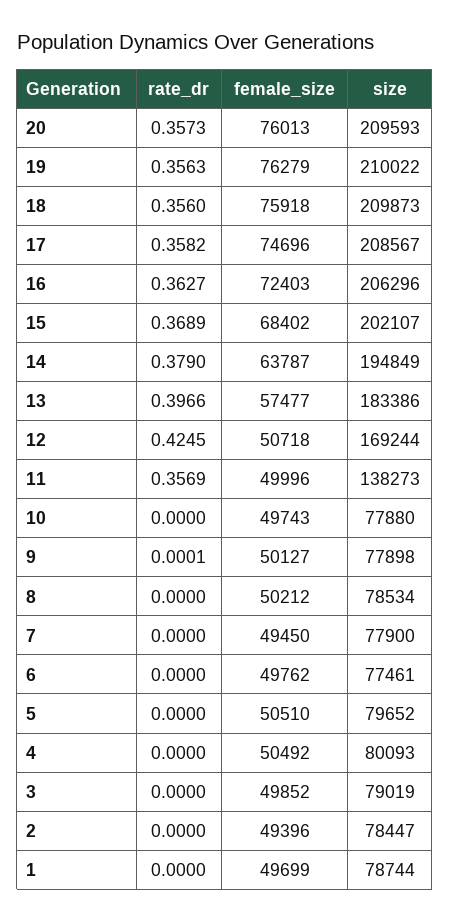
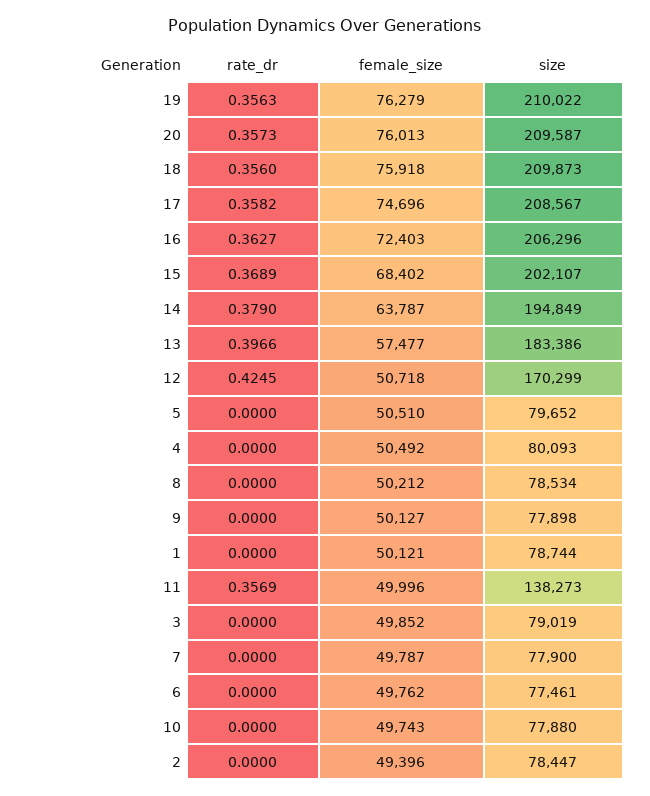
  {
    "rate_dr": {
      "20": 0.3573,
      "19": 0.3563,
      "18": 0.356,
      "17": 0.3582,
      "16": 0.3627,
      "15": 0.3689,
      "14": 0.379,
      "13": 0.3966,
      "12": 0.4245,
      "11": 0.3569,
      "10": 0,
-     "9": 0.0001,
+     "9": 0,
      "8": 0,
      "7": 0,
      "6": 0,
      "5": 0,
      "4": 0,
      "3": 0,
      "2": 0,
      "1": 0
    },
    "female_size": {
      "20": 76013,
      "19": 76279,
      "18": 75918,
      "17": 74696,
      "16": 72403,
      "15": 68402,
      "14": 63787,
      "13": 57477,
      "12": 50718,
      "11": 49996,
      "10": 49743,
      "9": 50127,
      "8": 50212,
-     "7": 49450,
+     "7": 49787,
      "6": 49762,
      "5": 50510,
      "4": 50492,
      "3": 49852,
      "2": 49396,
-     "1": 49699
+     "1": 50121
    },
    "size": {
-     "20": 209593,
+     "20": 209587,
      "19": 210022,
      "18": 209873,
      "17": 208567,
      "16": 206296,
      "15": 202107,
      "14": 194849,
      "13": 183386,
-     "12": 169244,
+     "12": 170299,
      "11": 138273,
      "10": 77880,
      "9": 77898,
      "8": 78534,
      "7": 77900,
      "6": 77461,
      "5": 79652,
      "4": 80093,
      "3": 79019,
      "2": 78447,
      "1": 78744
    }
  }

